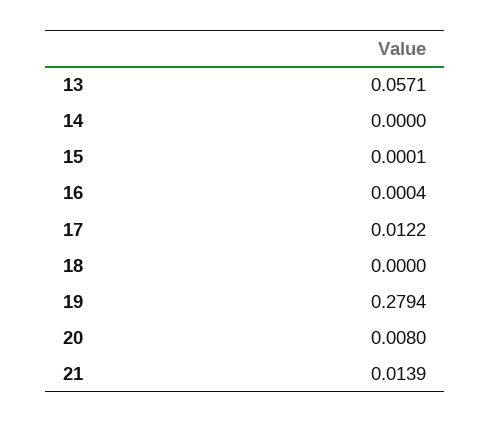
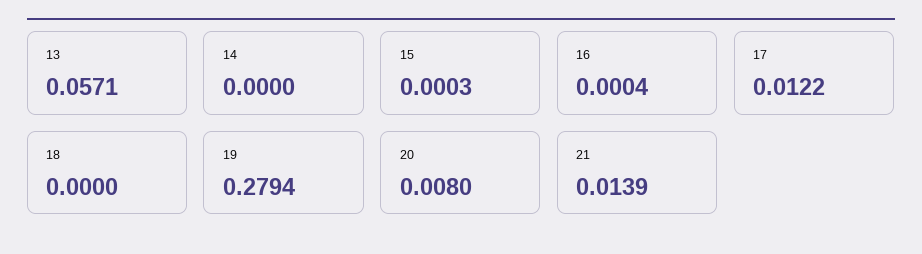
  {
    "13": 0.0571,
    "14": 0,
-   "15": 0.0001,
+   "15": 0.0003,
    "16": 0.0004,
    "17": 0.0122,
    "18": 0,
    "19": 0.2794,
    "20": 0.008,
    "21": 0.0139
  }

